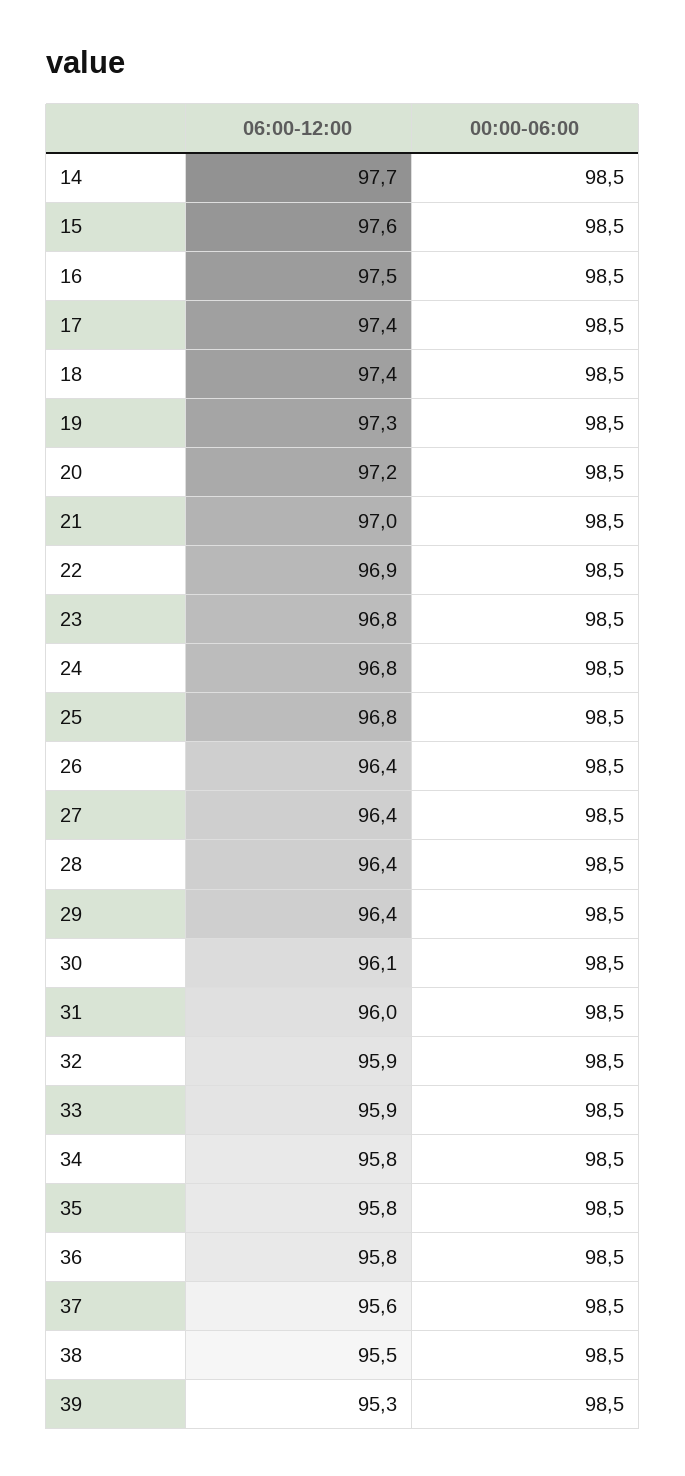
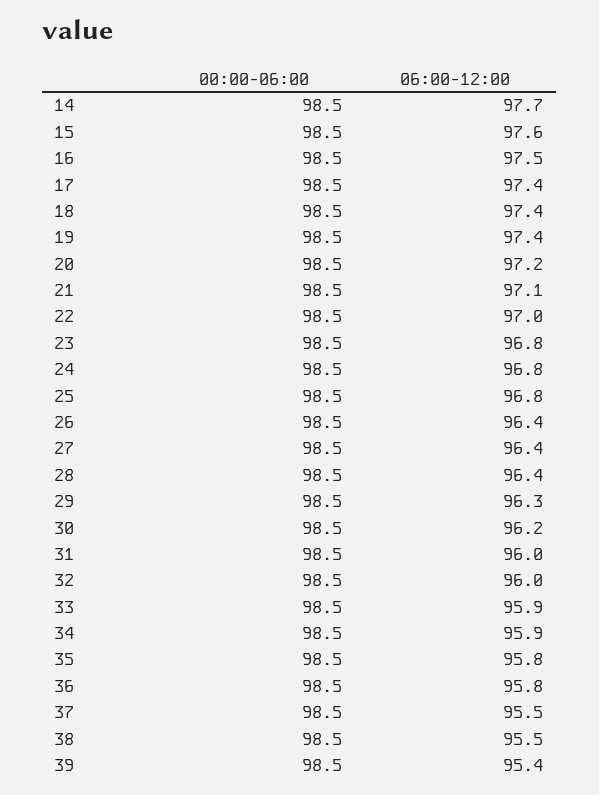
  {
    "06:00-12:00": {
      "14": 97.7,
      "15": 97.6,
      "16": 97.5,
      "17": 97.4,
      "18": 97.4,
-     "19": 97.3,
+     "19": 97.4,
      "20": 97.2,
-     "21": 97,
+     "21": 97.1,
-     "22": 96.9,
+     "22": 97,
      "23": 96.8,
      "24": 96.8,
      "25": 96.8,
      "26": 96.4,
      "27": 96.4,
      "28": 96.4,
-     "29": 96.4,
+     "29": 96.3,
-     "30": 96.1,
+     "30": 96.2,
      "31": 96,
-     "32": 95.9,
+     "32": 96,
      "33": 95.9,
-     "34": 95.8,
+     "34": 95.9,
      "35": 95.8,
      "36": 95.8,
-     "37": 95.6,
+     "37": 95.5,
      "38": 95.5,
-     "39": 95.3
+     "39": 95.4
    },
    "00:00-06:00": {
      "14": 98.5,
      "15": 98.5,
      "16": 98.5,
      "17": 98.5,
      "18": 98.5,
      "19": 98.5,
      "20": 98.5,
      "21": 98.5,
      "22": 98.5,
      "23": 98.5,
      "24": 98.5,
      "25": 98.5,
      "26": 98.5,
      "27": 98.5,
      "28": 98.5,
      "29": 98.5,
      "30": 98.5,
      "31": 98.5,
      "32": 98.5,
      "33": 98.5,
      "34": 98.5,
      "35": 98.5,
      "36": 98.5,
      "37": 98.5,
      "38": 98.5,
      "39": 98.5
    }
  }

